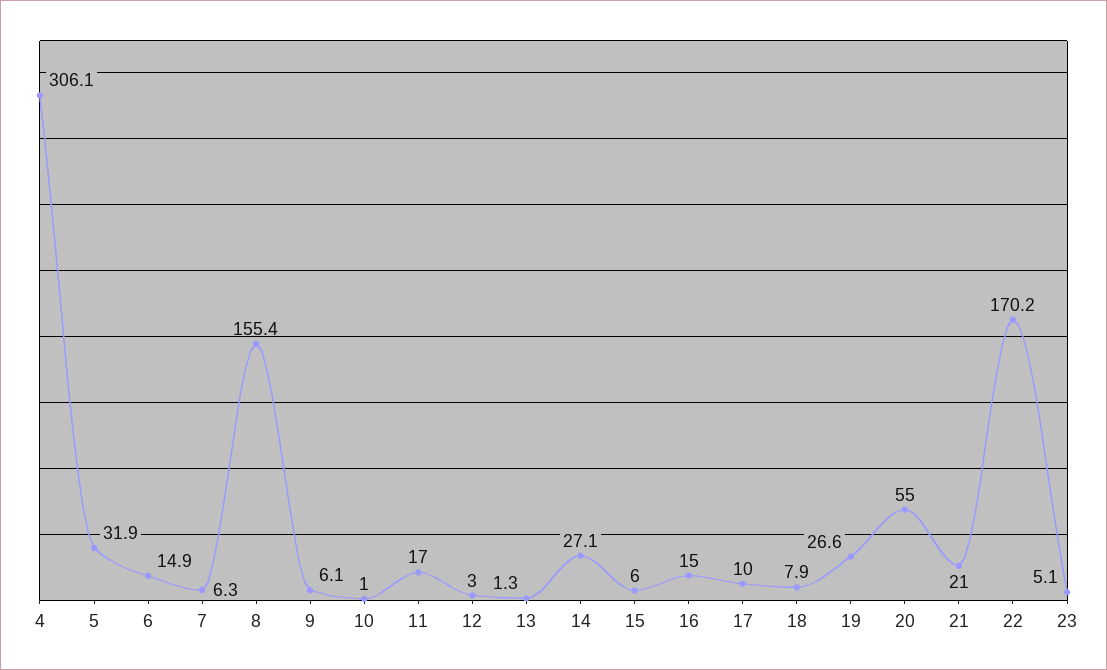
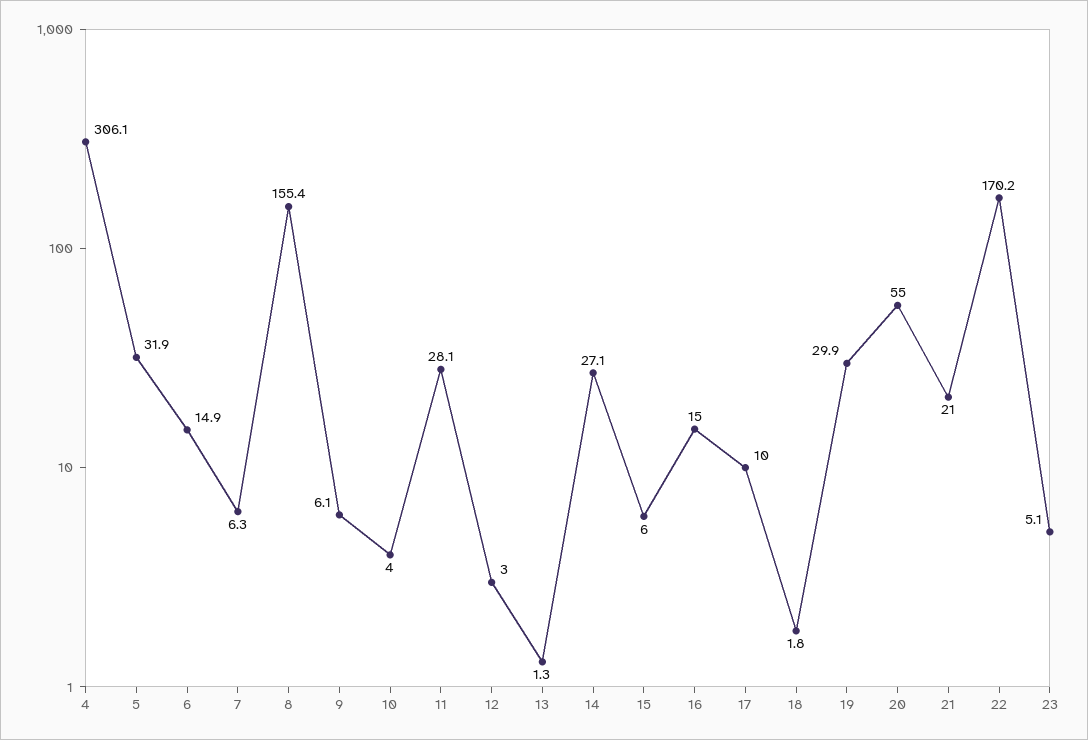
  {
    "4": 306.1,
    "5": 31.9,
    "6": 14.9,
    "7": 6.3,
    "8": 155.4,
    "9": 6.1,
-   "10": 1,
+   "10": 4,
-   "11": 17,
+   "11": 28.1,
    "12": 3,
    "13": 1.3,
    "14": 27.1,
    "15": 6,
    "16": 15,
    "17": 10,
-   "18": 7.9,
+   "18": 1.8,
-   "19": 26.6,
+   "19": 29.9,
    "20": 55,
    "21": 21,
    "22": 170.2,
    "23": 5.1
  }

